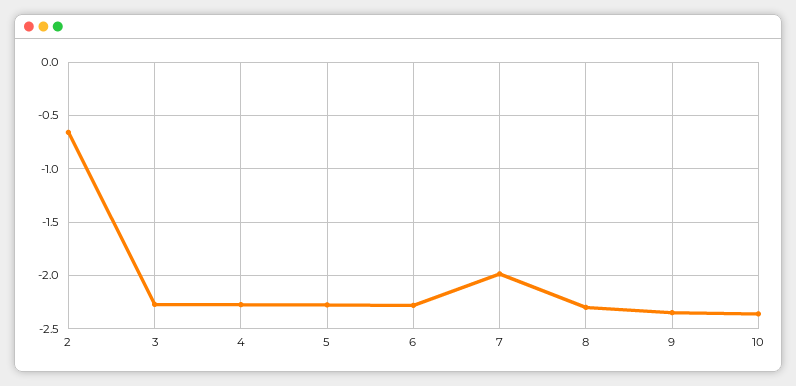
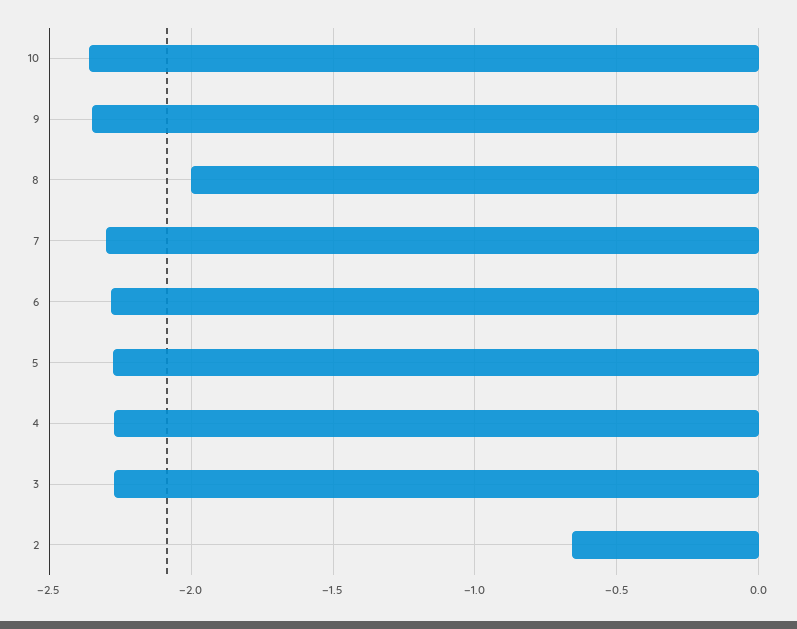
  {
    "2": -0.65,
    "3": -2.25,
    "4": -2.25,
    "5": -2.3,
    "6": -2.3,
-   "7": -2,
+   "7": -2.3,
-   "8": -2.3,
+   "8": -2,
    "9": -2.35,
    "10": -2.35
  }

